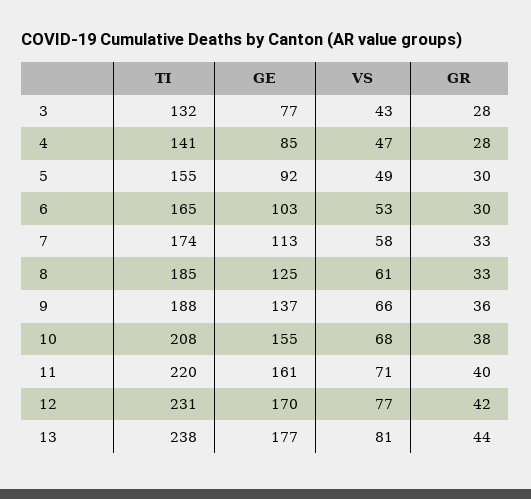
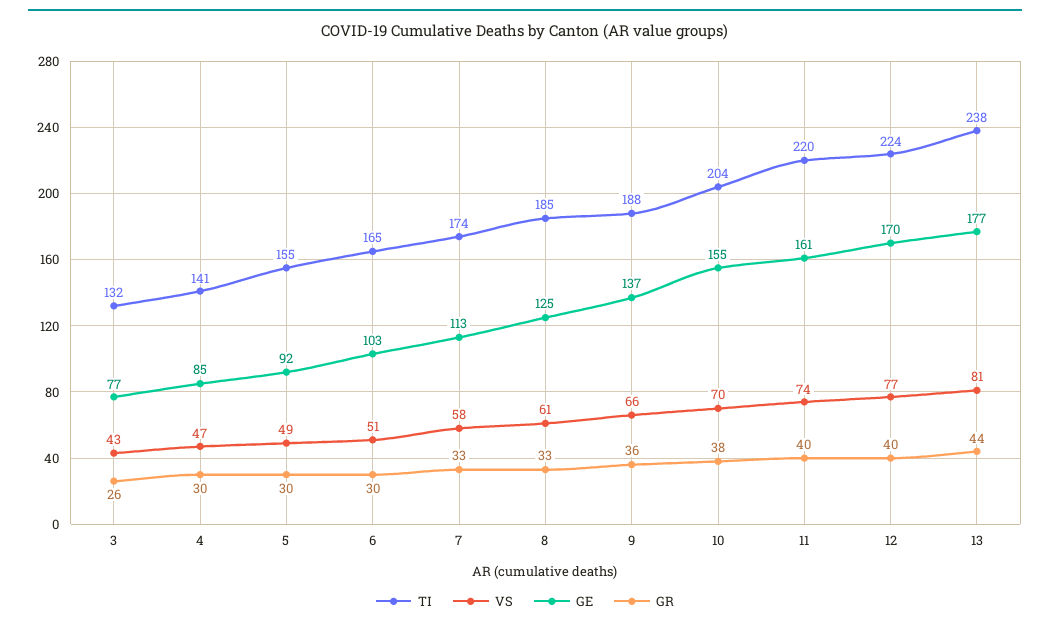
  {
    "TI": {
      "3": 132,
      "4": 141,
      "5": 155,
      "6": 165,
      "7": 174,
      "8": 185,
      "9": 188,
-     "10": 208,
+     "10": 204,
      "11": 220,
-     "12": 231,
+     "12": 224,
      "13": 238
    },
    "GE": {
      "3": 77,
      "4": 85,
      "5": 92,
      "6": 103,
      "7": 113,
      "8": 125,
      "9": 137,
      "10": 155,
      "11": 161,
      "12": 170,
      "13": 177
    },
    "VS": {
      "3": 43,
      "4": 47,
      "5": 49,
-     "6": 53,
+     "6": 51,
      "7": 58,
      "8": 61,
      "9": 66,
-     "10": 68,
+     "10": 70,
-     "11": 71,
+     "11": 74,
      "12": 77,
      "13": 81
    },
    "GR": {
-     "3": 28,
+     "3": 26,
-     "4": 28,
+     "4": 30,
      "5": 30,
      "6": 30,
      "7": 33,
      "8": 33,
      "9": 36,
      "10": 38,
      "11": 40,
-     "12": 42,
+     "12": 40,
      "13": 44
    }
  }

